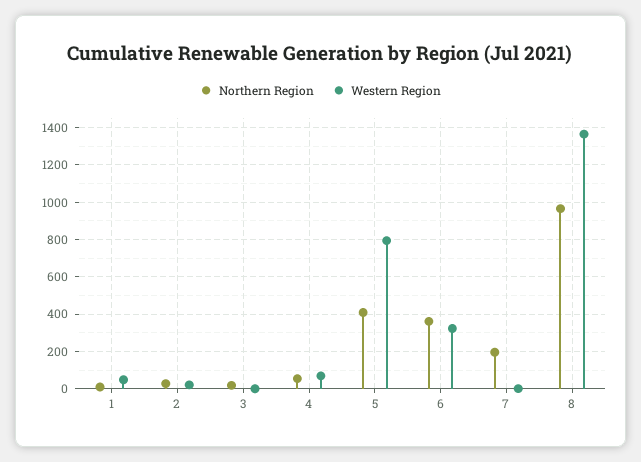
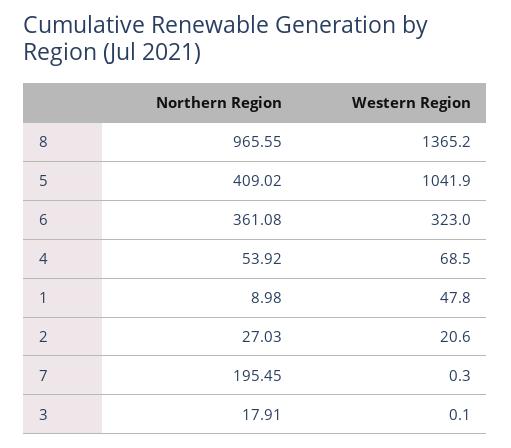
  {
    "Northern Region": {
      "1": 8.98,
      "2": 27.03,
      "3": 17.91,
      "4": 53.92,
      "5": 409.02,
      "6": 361.08,
      "7": 195.45,
      "8": 965.55
    },
    "Western Region": {
      "1": 47.8,
      "2": 20.6,
      "3": 0.1,
      "4": 68.5,
-     "5": 800,
+     "5": 1041.9,
      "6": 323,
      "7": 0.3,
      "8": 1365.2
    }
  }

